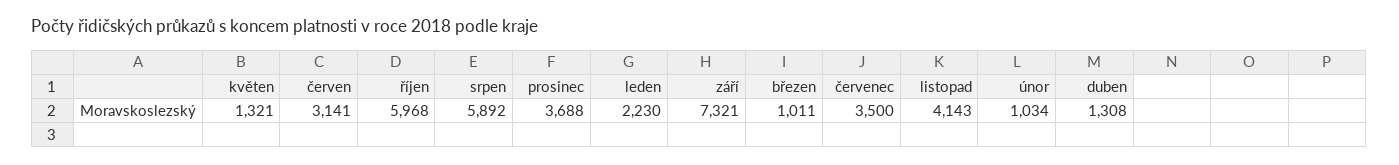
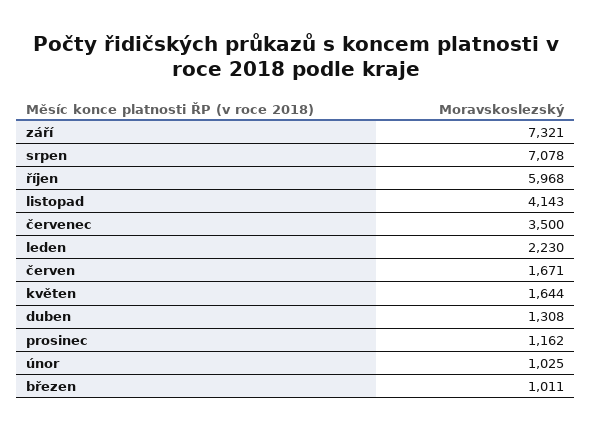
  {
-   "květen": 1321,
+   "květen": 1644,
-   "červen": 3141,
+   "červen": 1671,
    "říjen": 5968,
-   "srpen": 5892,
+   "srpen": 7078,
-   "prosinec": 3688,
+   "prosinec": 1162,
    "leden": 2230,
    "září": 7321,
    "březen": 1011,
    "červenec": 3500,
    "listopad": 4143,
-   "únor": 1034,
+   "únor": 1025,
    "duben": 1308
  }

